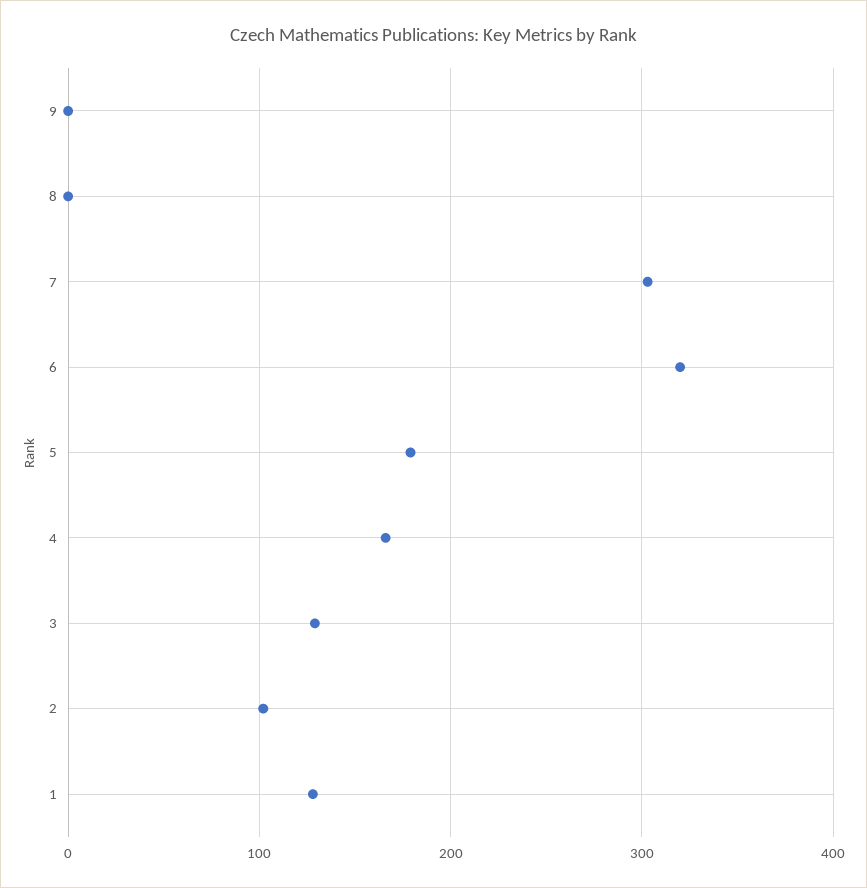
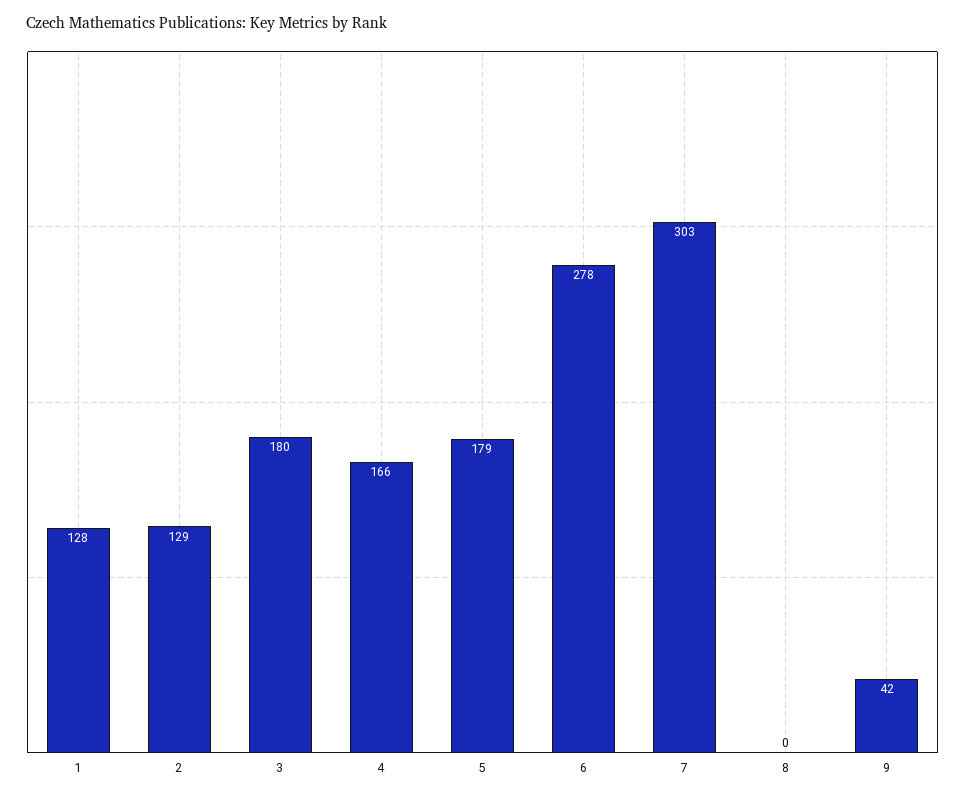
  {
-   "9": 0,
+   "9": 42,
    "8": 0,
    "7": 303,
-   "6": 320,
+   "6": 278,
    "5": 179,
    "4": 166,
-   "3": 130,
+   "3": 180,
-   "2": 100,
+   "2": 129,
    "1": 128
  }

